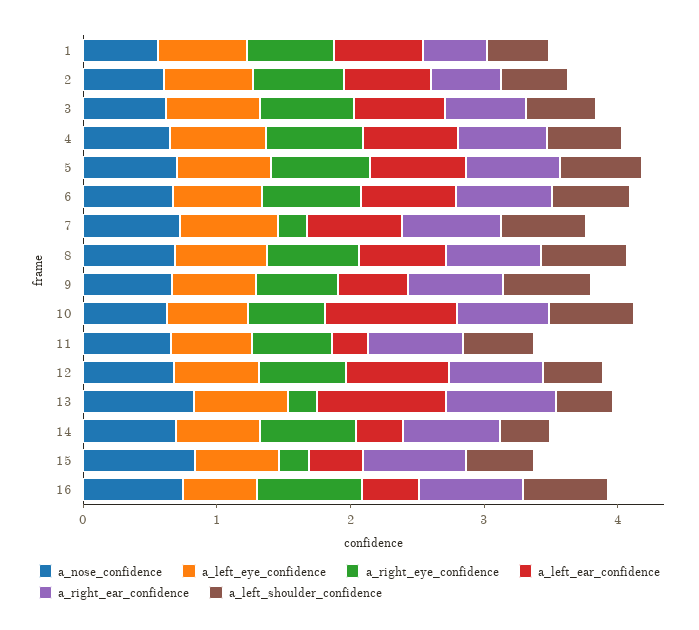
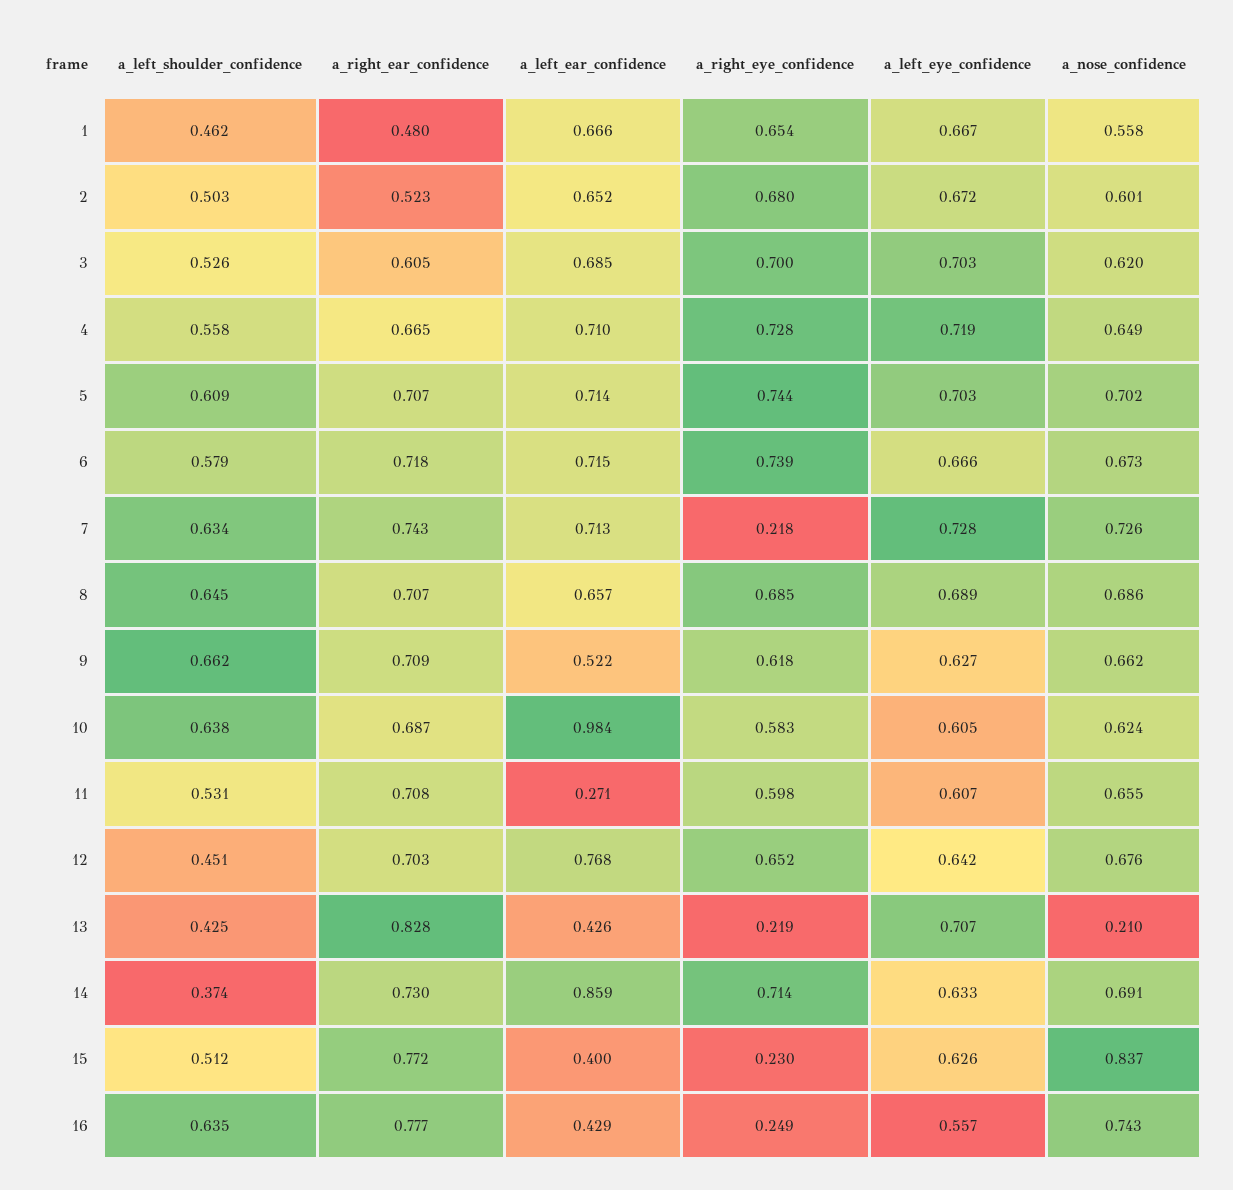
  {
    "a_nose_confidence": {
      "1": 0.558,
      "2": 0.601,
      "3": 0.62,
      "4": 0.649,
      "5": 0.702,
      "6": 0.673,
      "7": 0.726,
      "8": 0.686,
      "9": 0.662,
      "10": 0.624,
      "11": 0.655,
      "12": 0.676,
-     "13": 0.8,
+     "13": 0.21,
      "14": 0.691,
      "15": 0.837,
      "16": 0.743
    },
    "a_left_eye_confidence": {
      "1": 0.667,
      "2": 0.672,
      "3": 0.703,
      "4": 0.719,
      "5": 0.703,
      "6": 0.666,
      "7": 0.728,
      "8": 0.689,
      "9": 0.627,
      "10": 0.605,
      "11": 0.607,
      "12": 0.642,
      "13": 0.707,
      "14": 0.633,
      "15": 0.626,
      "16": 0.557
    },
    "a_right_eye_confidence": {
      "1": 0.654,
      "2": 0.68,
      "3": 0.7,
      "4": 0.728,
      "5": 0.744,
      "6": 0.739,
      "7": 0.218,
      "8": 0.685,
      "9": 0.618,
      "10": 0.583,
      "11": 0.598,
      "12": 0.652,
      "13": 0.219,
      "14": 0.714,
      "15": 0.23,
-     "16": 0.8
+     "16": 0.249
    },
    "a_left_ear_confidence": {
      "1": 0.666,
      "2": 0.652,
      "3": 0.685,
      "4": 0.71,
      "5": 0.714,
      "6": 0.715,
      "7": 0.713,
      "8": 0.657,
      "9": 0.522,
      "10": 0.984,
      "11": 0.271,
      "12": 0.768,
-     "13": 1,
+     "13": 0.426,
-     "14": 0.4,
+     "14": 0.859,
      "15": 0.4,
      "16": 0.429
    },
    "a_right_ear_confidence": {
      "1": 0.48,
      "2": 0.523,
      "3": 0.605,
      "4": 0.665,
      "5": 0.707,
      "6": 0.718,
      "7": 0.743,
      "8": 0.707,
      "9": 0.709,
      "10": 0.687,
      "11": 0.708,
      "12": 0.703,
      "13": 0.828,
      "14": 0.73,
      "15": 0.772,
      "16": 0.777
    },
    "a_left_shoulder_confidence": {
      "1": 0.462,
      "2": 0.503,
      "3": 0.526,
      "4": 0.558,
      "5": 0.609,
      "6": 0.579,
      "7": 0.634,
      "8": 0.645,
      "9": 0.662,
      "10": 0.638,
      "11": 0.531,
      "12": 0.451,
      "13": 0.425,
      "14": 0.374,
      "15": 0.512,
      "16": 0.635
    }
  }

